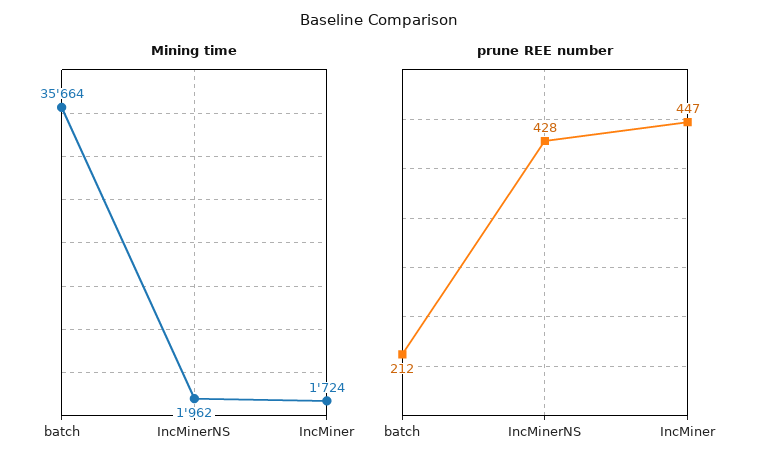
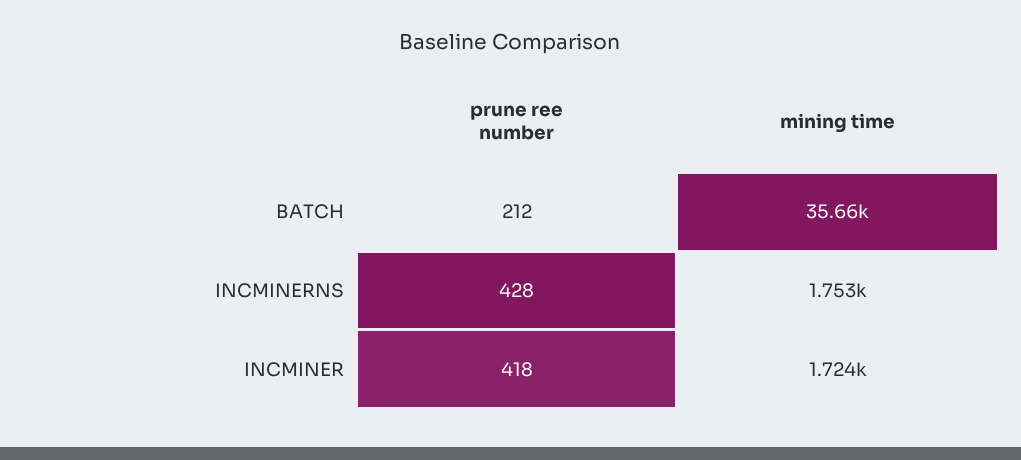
  {
    "Mining time": {
      "batch": 35664,
-     "IncMinerNS": 1962,
+     "IncMinerNS": 1753,
      "IncMiner": 1724
    },
    "prune REE number": {
      "batch": 212,
      "IncMinerNS": 428,
-     "IncMiner": 447
+     "IncMiner": 418
    }
  }

